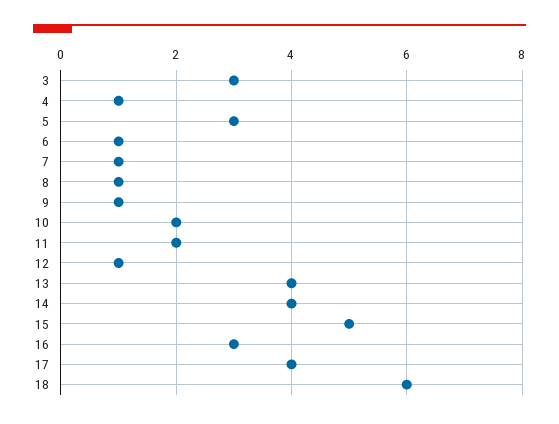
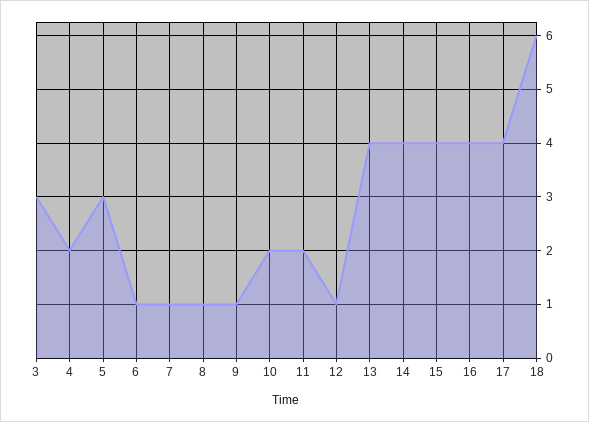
  {
    "3": 3,
-   "4": 1,
+   "4": 2,
    "5": 3,
    "6": 1,
    "7": 1,
    "8": 1,
    "9": 1,
    "10": 2,
    "11": 2,
    "12": 1,
    "13": 4,
    "14": 4,
-   "15": 5,
+   "15": 4,
-   "16": 3,
+   "16": 4,
    "17": 4,
    "18": 6
  }

